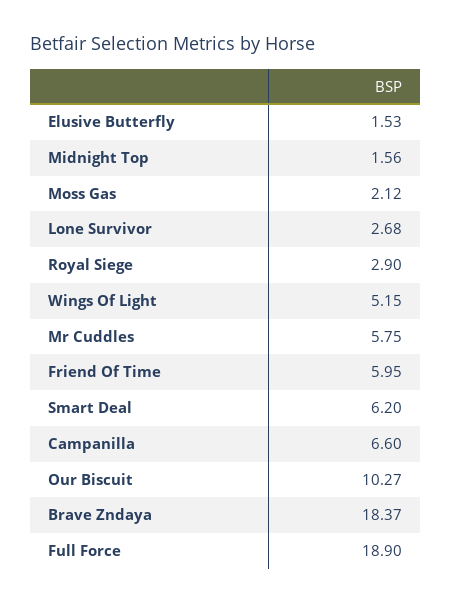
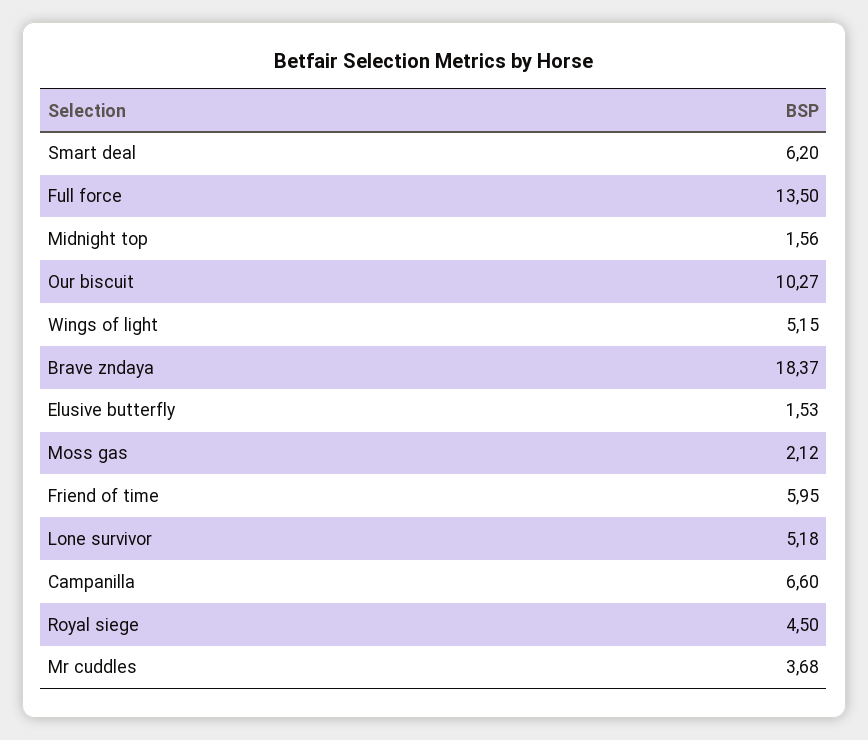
  {
    "Elusive Butterfly": 1.53,
    "Midnight Top": 1.56,
    "Moss Gas": 2.12,
-   "Lone Survivor": 2.68,
+   "Lone Survivor": 5.18,
-   "Royal Siege": 2.9,
+   "Royal Siege": 4.5,
    "Wings Of Light": 5.15,
-   "Mr Cuddles": 5.75,
+   "Mr Cuddles": 3.68,
    "Friend Of Time": 5.95,
    "Smart Deal": 6.2,
    "Campanilla": 6.6,
    "Our Biscuit": 10.27,
    "Brave Zndaya": 18.37,
-   "Full Force": 18.9
+   "Full Force": 13.5
  }

